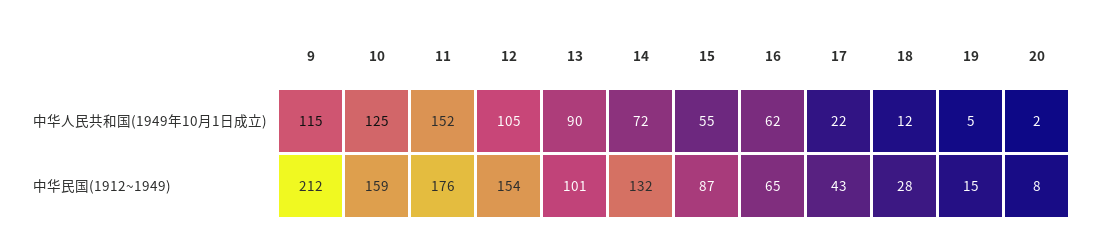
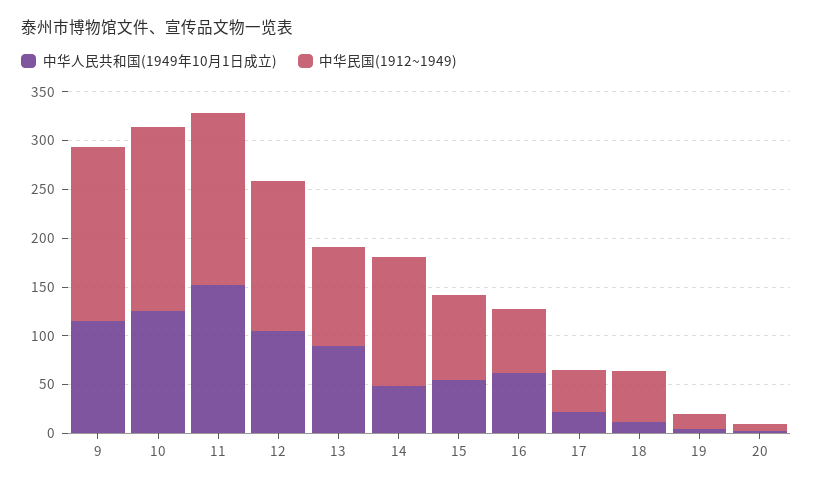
  {
    "中华人民共和国(1949年10月1日成立)": {
      "9": 115,
      "10": 125,
      "11": 152,
      "12": 105,
      "13": 90,
-     "14": 72,
+     "14": 50,
      "15": 55,
      "16": 62,
      "17": 22,
      "18": 12,
      "19": 5,
      "20": 2
    },
    "中华民国(1912~1949)": {
-     "9": 212,
+     "9": 180,
-     "10": 159,
+     "10": 190,
      "11": 176,
      "12": 154,
      "13": 101,
      "14": 132,
      "15": 87,
      "16": 65,
      "17": 43,
-     "18": 28,
+     "18": 50,
      "19": 15,
      "20": 8
    }
  }

